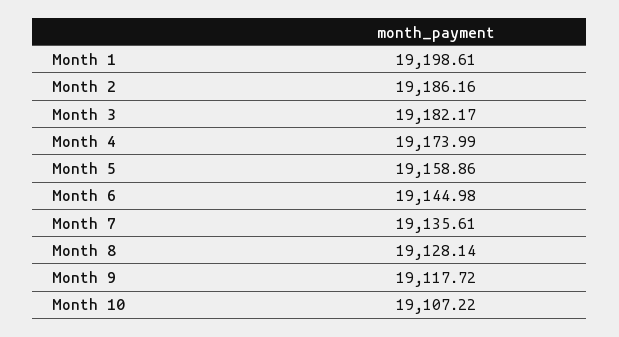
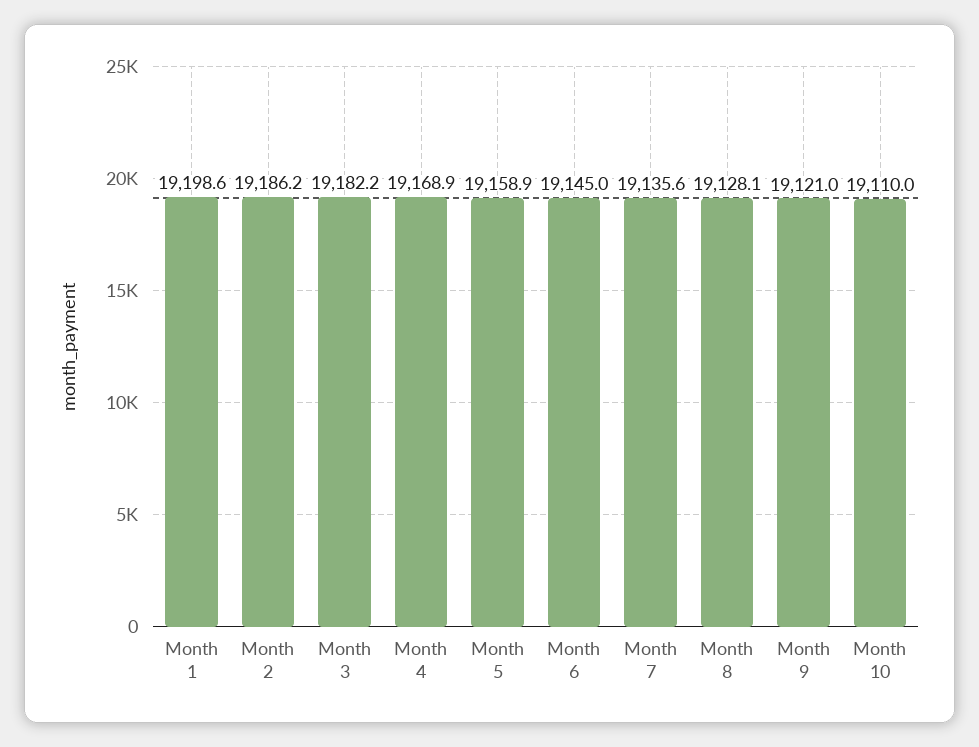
  {
    "Month 1": 19198.61,
    "Month 2": 19186.16,
    "Month 3": 19182.17,
-   "Month 4": 19173.99,
+   "Month 4": 19168.9,
    "Month 5": 19158.86,
    "Month 6": 19144.98,
    "Month 7": 19135.61,
    "Month 8": 19128.14,
-   "Month 9": 19117.72,
+   "Month 9": 19121,
-   "Month 10": 19107.22
+   "Month 10": 19110
  }

